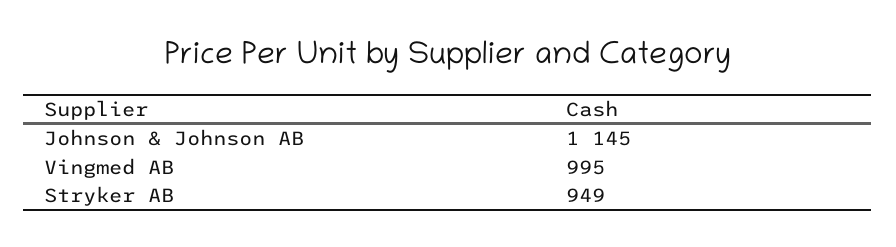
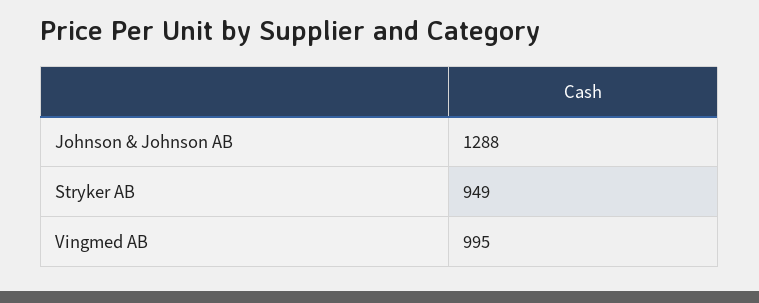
  {
-   "Johnson & Johnson AB": 1145,
+   "Johnson & Johnson AB": 1288,
    "Vingmed AB": 995,
    "Stryker AB": 949
  }

